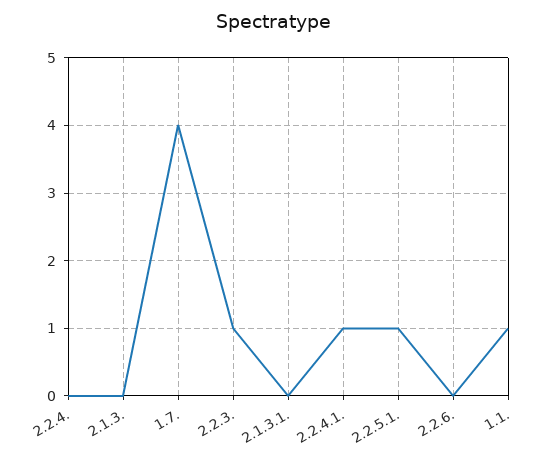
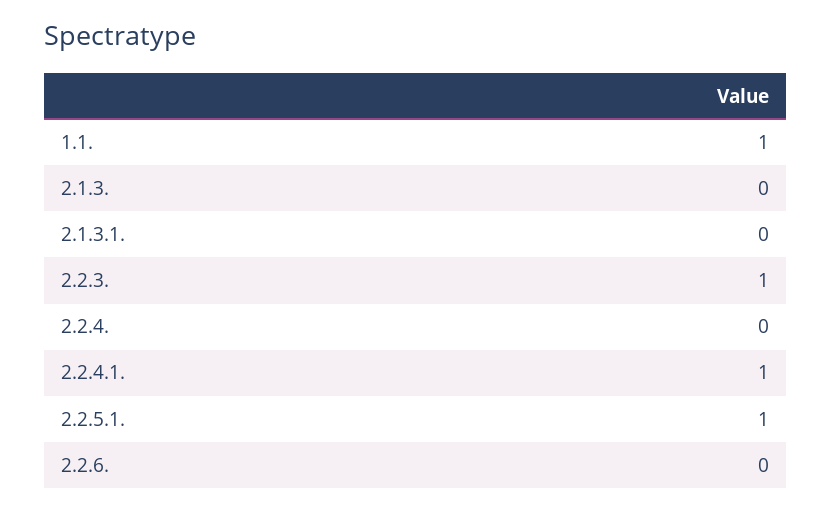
  {
    "2.2.4.": 0,
    "2.1.3.": 0,
-   "1.7.": 4,
    "2.2.3.": 1,
    "2.1.3.1.": 0,
    "2.2.4.1.": 1,
    "2.2.5.1.": 1,
    "2.2.6.": 0,
    "1.1.": 1
  }

